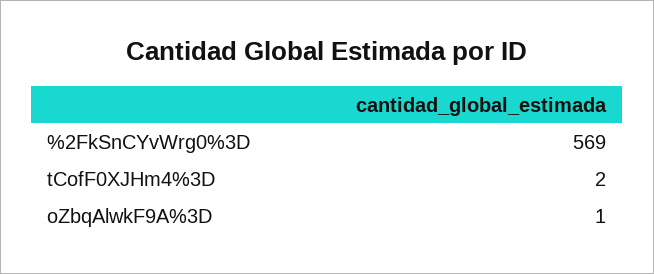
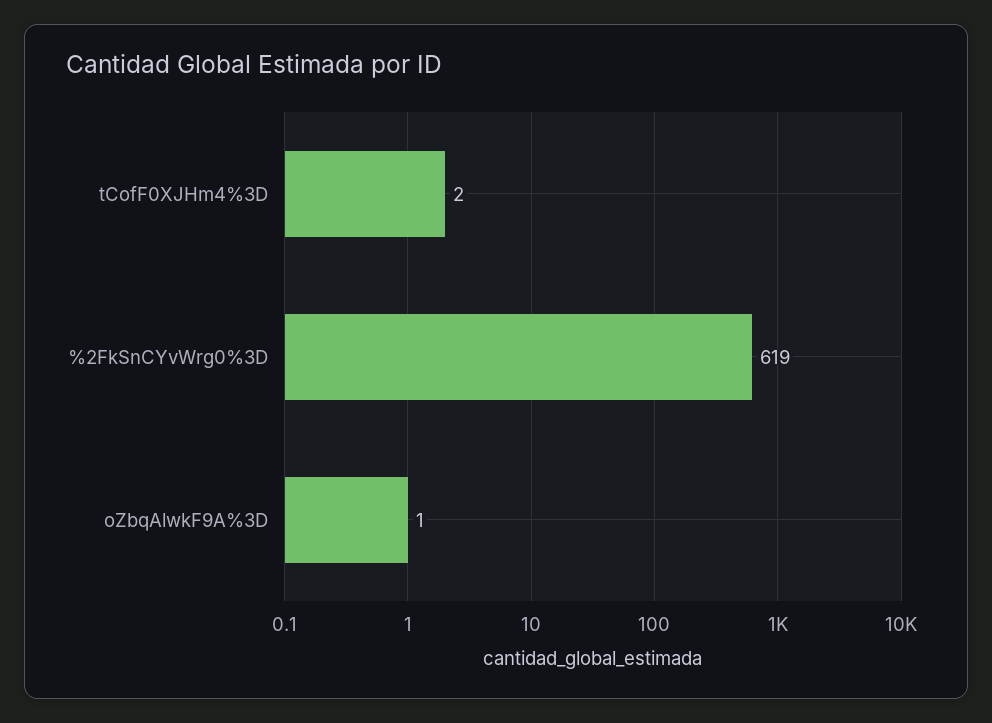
  {
-   "%2FkSnCYvWrg0%3D": 569,
+   "%2FkSnCYvWrg0%3D": 619,
    "tCofF0XJHm4%3D": 2,
    "oZbqAlwkF9A%3D": 1
  }

